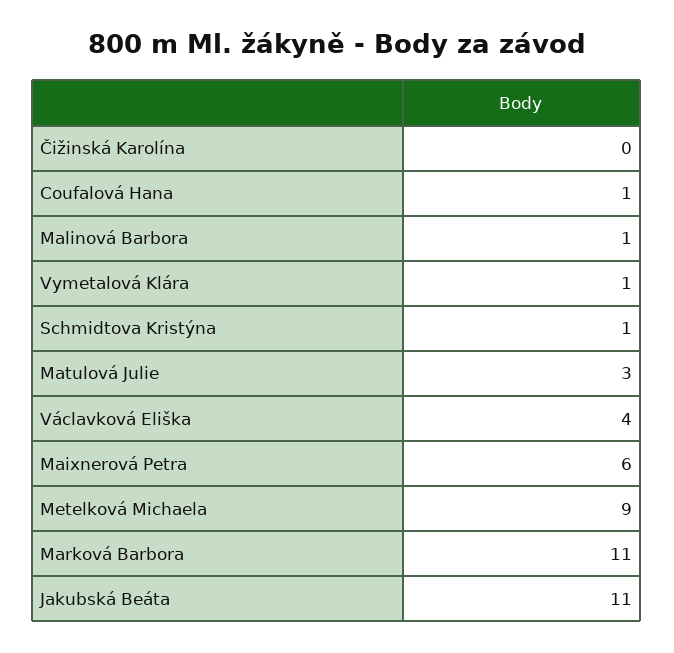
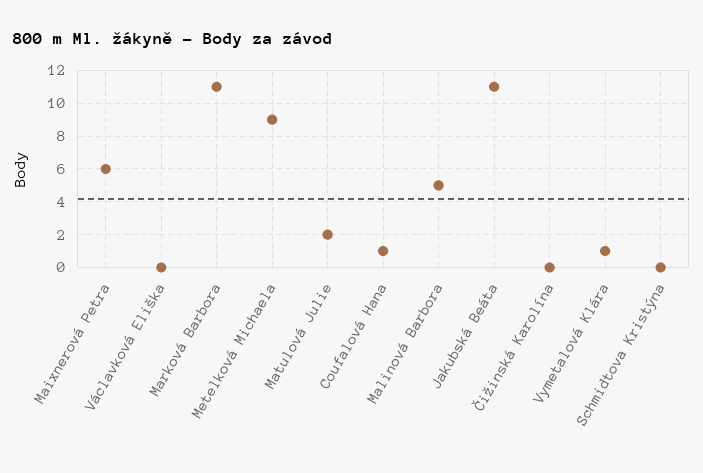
  {
    "Čižinská Karolína": 0,
    "Coufalová Hana": 1,
-   "Malinová Barbora": 1,
+   "Malinová Barbora": 5,
    "Vymetalová Klára": 1,
-   "Schmidtova Kristýna": 1,
+   "Schmidtova Kristýna": 0,
-   "Matulová Julie": 3,
+   "Matulová Julie": 2,
-   "Václavková Eliška": 4,
+   "Václavková Eliška": 0,
    "Maixnerová Petra": 6,
    "Metelková Michaela": 9,
    "Marková Barbora": 11,
    "Jakubská Beáta": 11
  }

